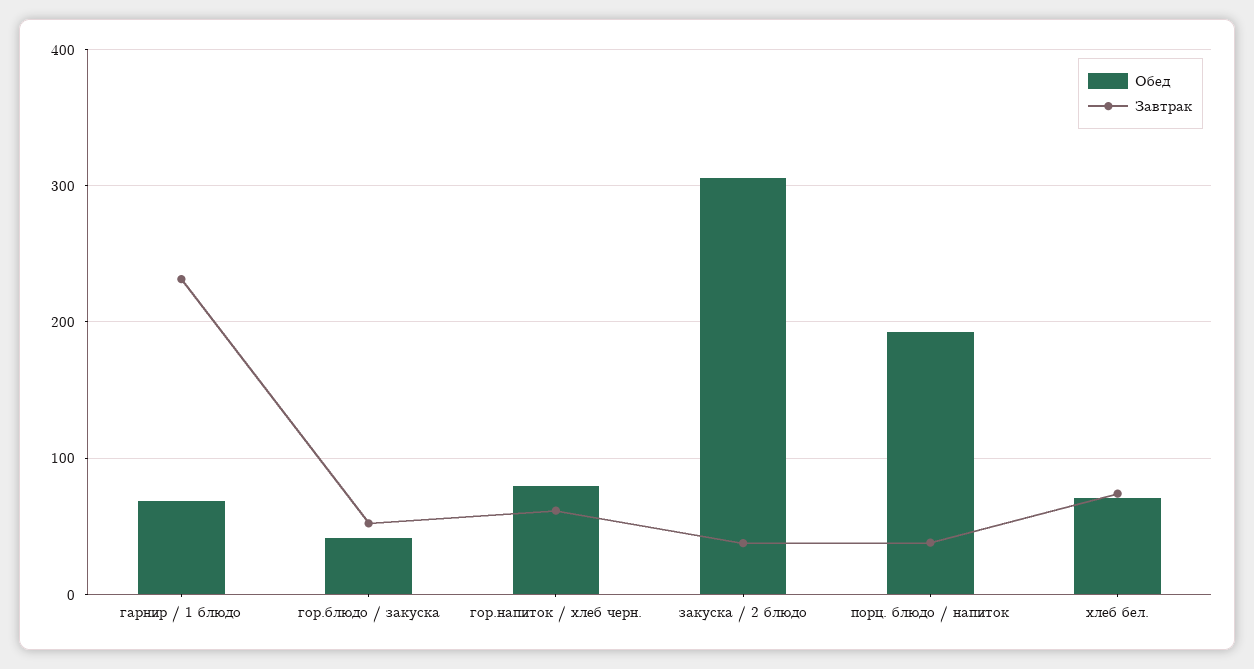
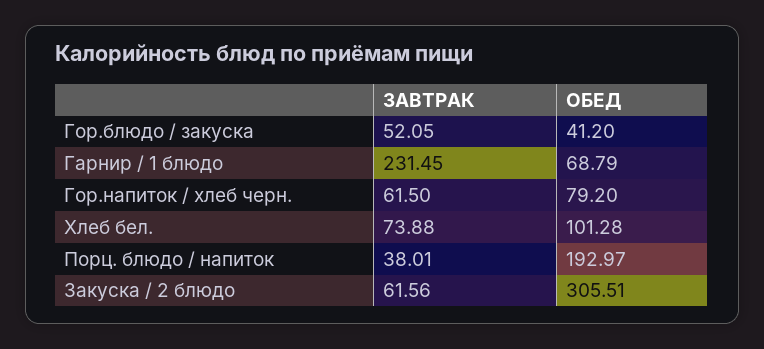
  {
    "Обед": {
      "гарнир / 1 блюдо": 68.79,
      "гор.блюдо / закуска": 41.2,
      "гор.напиток / хлеб черн.": 79.2,
      "закуска / 2 блюдо": 305.51,
      "порц. блюдо / напиток": 192.97,
-     "хлеб бел.": 70
+     "хлеб бел.": 101.28
    },
    "Завтрак": {
      "гарнир / 1 блюдо": 231.45,
      "гор.блюдо / закуска": 52.05,
      "гор.напиток / хлеб черн.": 61.5,
-     "закуска / 2 блюдо": 40,
+     "закуска / 2 блюдо": 61.56,
      "порц. блюдо / напиток": 38.01,
      "хлеб бел.": 73.88
    }
  }

